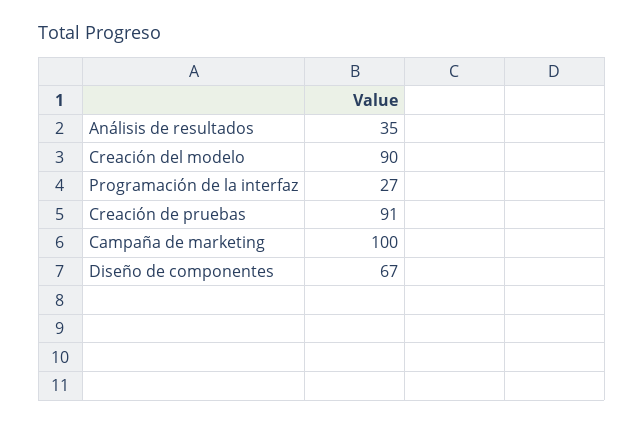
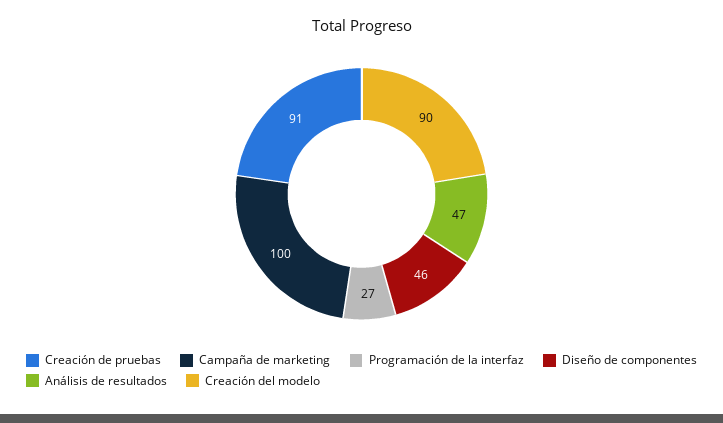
  {
-   "Análisis de resultados": 35,
+   "Análisis de resultados": 47,
    "Creación del modelo": 90,
    "Programación de la interfaz": 27,
    "Creación de pruebas": 91,
    "Campaña de marketing": 100,
-   "Diseño de componentes": 67
+   "Diseño de componentes": 46
  }

